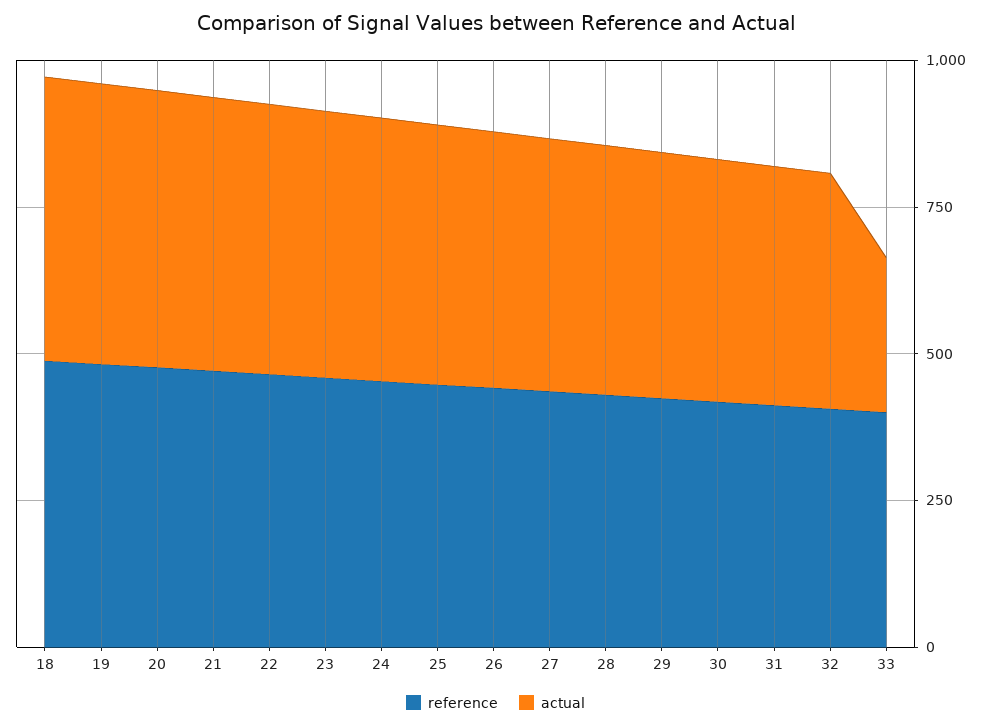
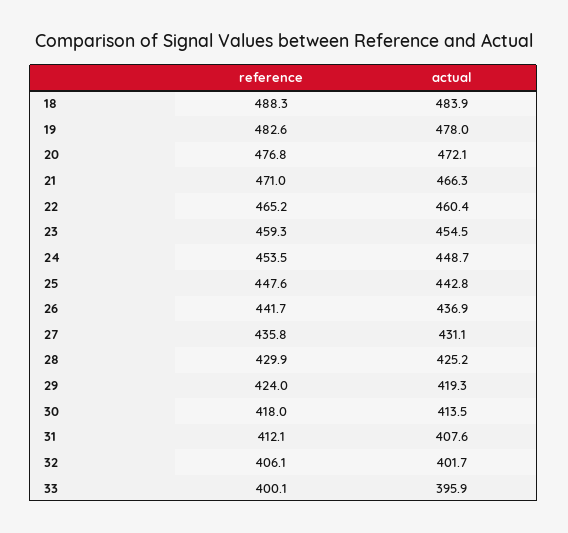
  {
    "reference": {
      "18": 488.3,
      "19": 482.6,
      "20": 476.8,
      "21": 471,
      "22": 465.2,
      "23": 459.3,
      "24": 453.5,
      "25": 447.6,
      "26": 441.7,
      "27": 435.8,
      "28": 429.9,
      "29": 424,
      "30": 418,
      "31": 412.1,
      "32": 406.1,
      "33": 400.1
    },
    "actual": {
      "18": 483.9,
      "19": 478,
      "20": 472.1,
      "21": 466.3,
      "22": 460.4,
      "23": 454.5,
      "24": 448.7,
      "25": 442.8,
      "26": 436.9,
      "27": 431.1,
      "28": 425.2,
      "29": 419.3,
      "30": 413.5,
      "31": 407.6,
      "32": 401.7,
-     "33": 250
+     "33": 395.9
    }
  }

